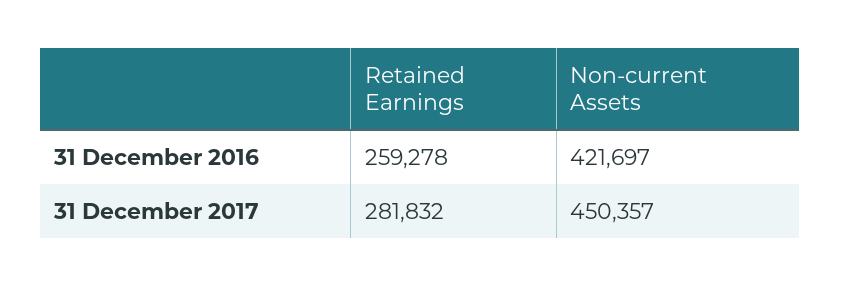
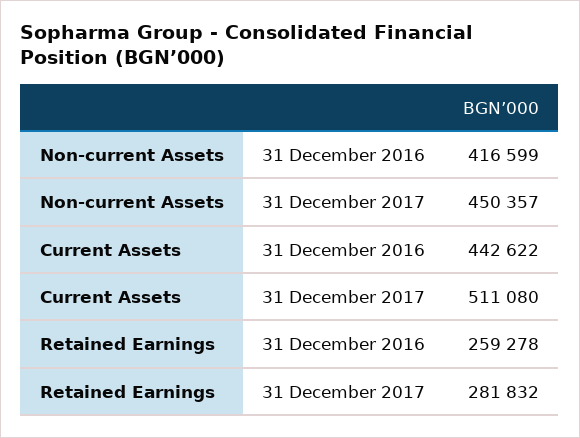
  {
    "Retained Earnings": {
      "31 December 2016": 259278,
      "31 December 2017": 281832
    },
    "Non-current Assets": {
-     "31 December 2016": 421697,
+     "31 December 2016": 416599,
      "31 December 2017": 450357
-   }
+   },
+   "Current Assets": {
+     "31 December 2016": 442622,
+     "31 December 2017": 511080
+   }
  }

